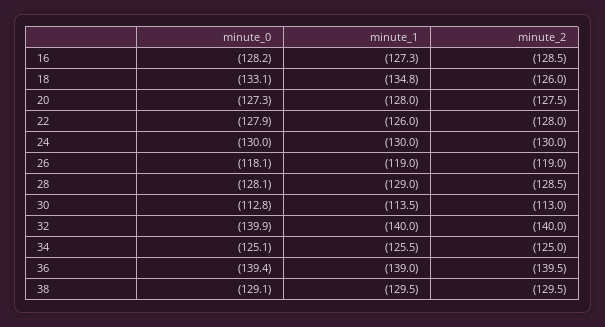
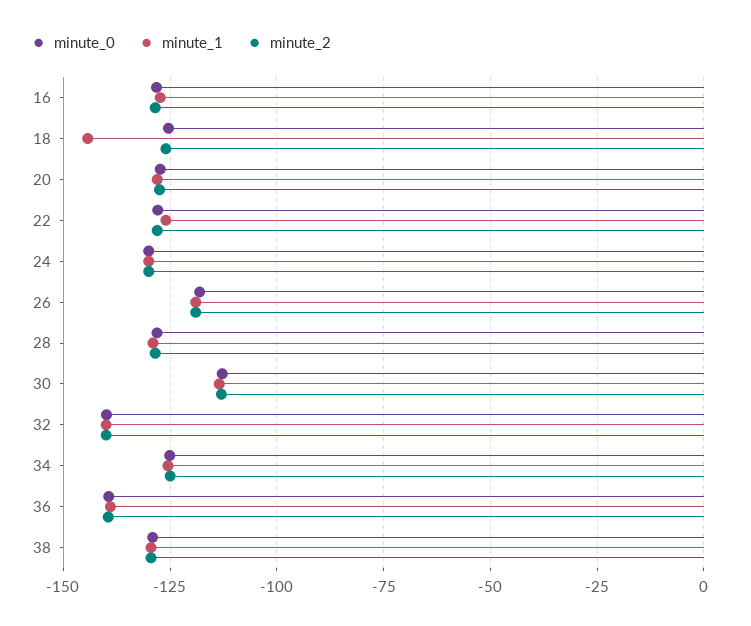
  {
    "minute_0": {
      "16": -128.2,
-     "18": -133.1,
+     "18": -125,
      "20": -127.3,
      "22": -127.9,
      "24": -130,
      "26": -118.1,
      "28": -128.1,
      "30": -112.8,
      "32": -139.9,
      "34": -125.1,
      "36": -139.4,
      "38": -129.1
    },
    "minute_1": {
      "16": -127.3,
-     "18": -134.8,
+     "18": -145,
      "20": -128,
      "22": -126,
      "24": -130,
      "26": -119,
      "28": -129,
      "30": -113.5,
      "32": -140,
      "34": -125.5,
      "36": -139,
      "38": -129.5
    },
    "minute_2": {
      "16": -128.5,
      "18": -126,
      "20": -127.5,
      "22": -128,
      "24": -130,
      "26": -119,
      "28": -128.5,
      "30": -113,
      "32": -140,
      "34": -125,
      "36": -139.5,
      "38": -129.5
    }
  }

